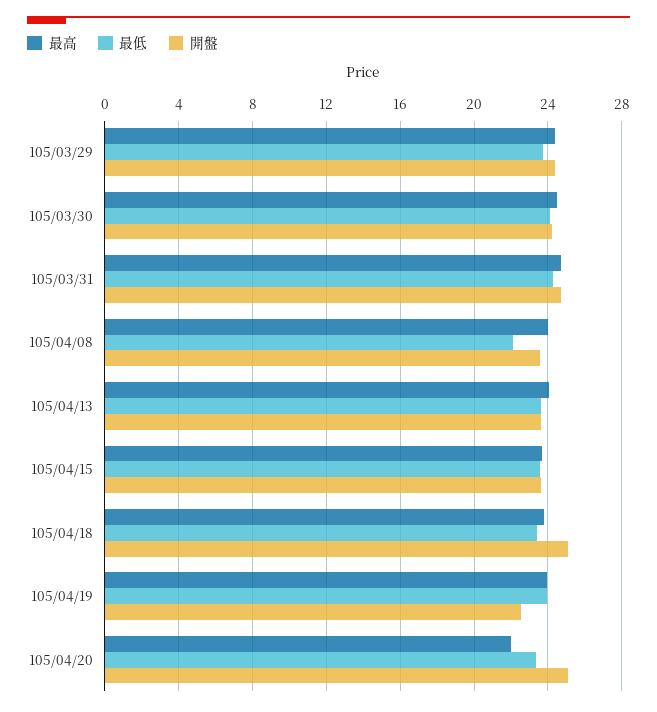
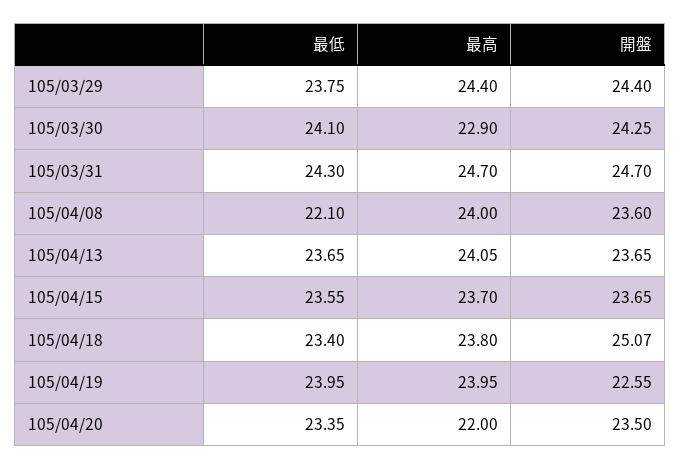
  {
    "最高": {
      "105/03/29": 24.4,
-     "105/03/30": 24.5,
+     "105/03/30": 22.9,
      "105/03/31": 24.7,
      "105/04/08": 24,
      "105/04/13": 24.05,
      "105/04/15": 23.7,
      "105/04/18": 23.8,
      "105/04/19": 23.95,
      "105/04/20": 22
    },
    "最低": {
      "105/03/29": 23.75,
      "105/03/30": 24.1,
      "105/03/31": 24.3,
      "105/04/08": 22.1,
      "105/04/13": 23.65,
      "105/04/15": 23.55,
      "105/04/18": 23.4,
      "105/04/19": 23.95,
      "105/04/20": 23.35
    },
    "開盤": {
      "105/03/29": 24.4,
      "105/03/30": 24.25,
      "105/03/31": 24.7,
      "105/04/08": 23.6,
      "105/04/13": 23.65,
      "105/04/15": 23.65,
      "105/04/18": 25.07,
      "105/04/19": 22.55,
-     "105/04/20": 25
+     "105/04/20": 23.5
    }
  }

